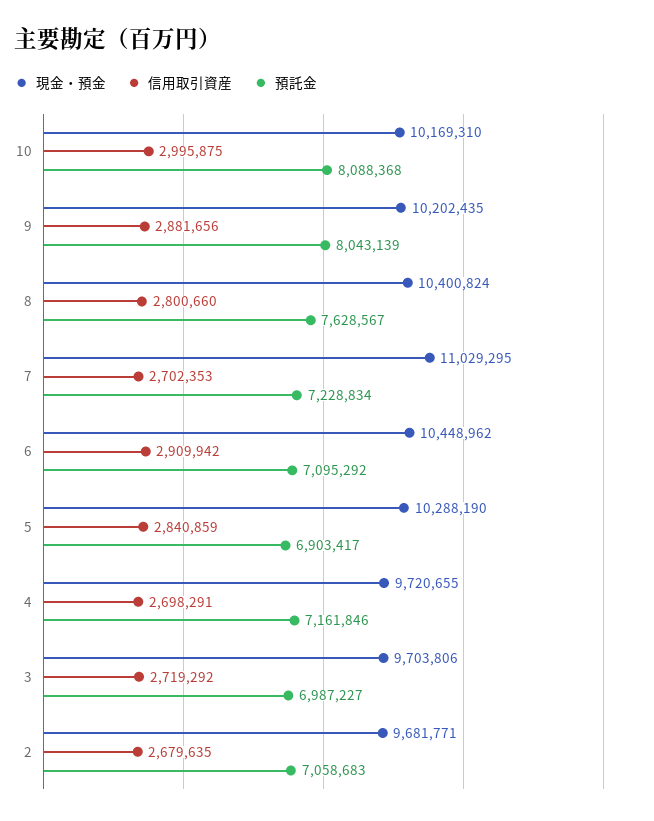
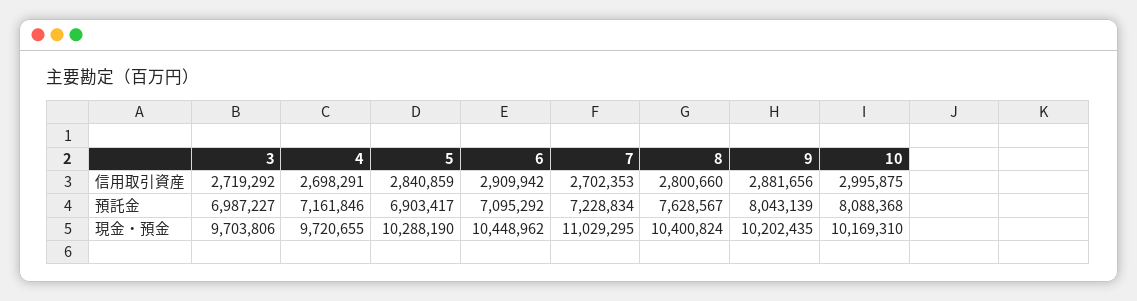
  {
    "現金・預金": {
      "10": 10169310,
      "9": 10202435,
      "8": 10400824,
      "7": 11029295,
      "6": 10448962,
      "5": 10288190,
      "4": 9720655,
-     "3": 9703806,
+     "3": 9703806
-     "2": 9681771
    },
    "信用取引資産": {
      "10": 2995875,
      "9": 2881656,
      "8": 2800660,
      "7": 2702353,
      "6": 2909942,
      "5": 2840859,
      "4": 2698291,
-     "3": 2719292,
+     "3": 2719292
-     "2": 2679635
    },
    "預託金": {
      "10": 8088368,
      "9": 8043139,
      "8": 7628567,
      "7": 7228834,
      "6": 7095292,
      "5": 6903417,
      "4": 7161846,
-     "3": 6987227,
+     "3": 6987227
-     "2": 7058683
    }
  }

